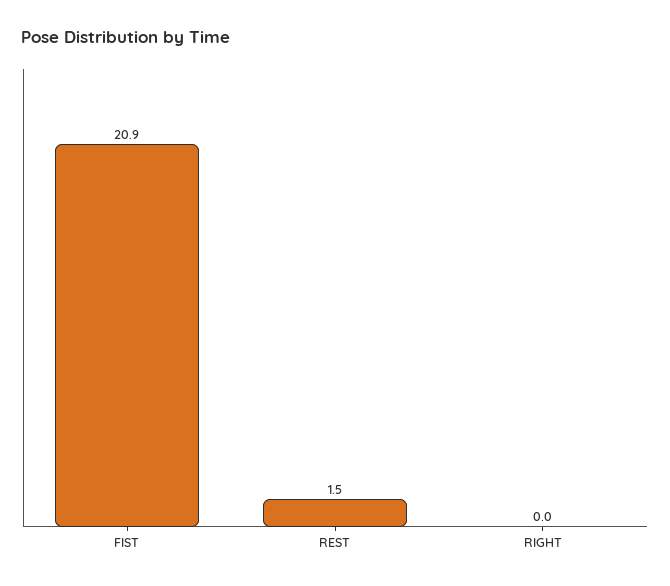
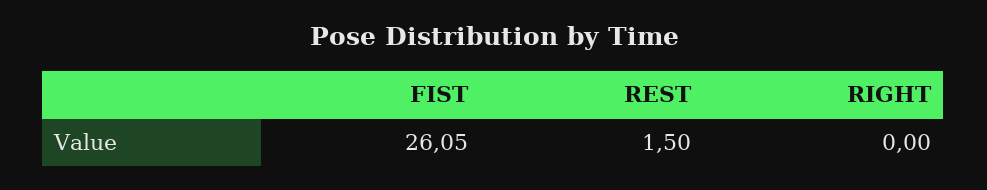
  {
-   "FIST": 20.9,
+   "FIST": 26.05,
    "REST": 1.5,
    "RIGHT": 0
  }

